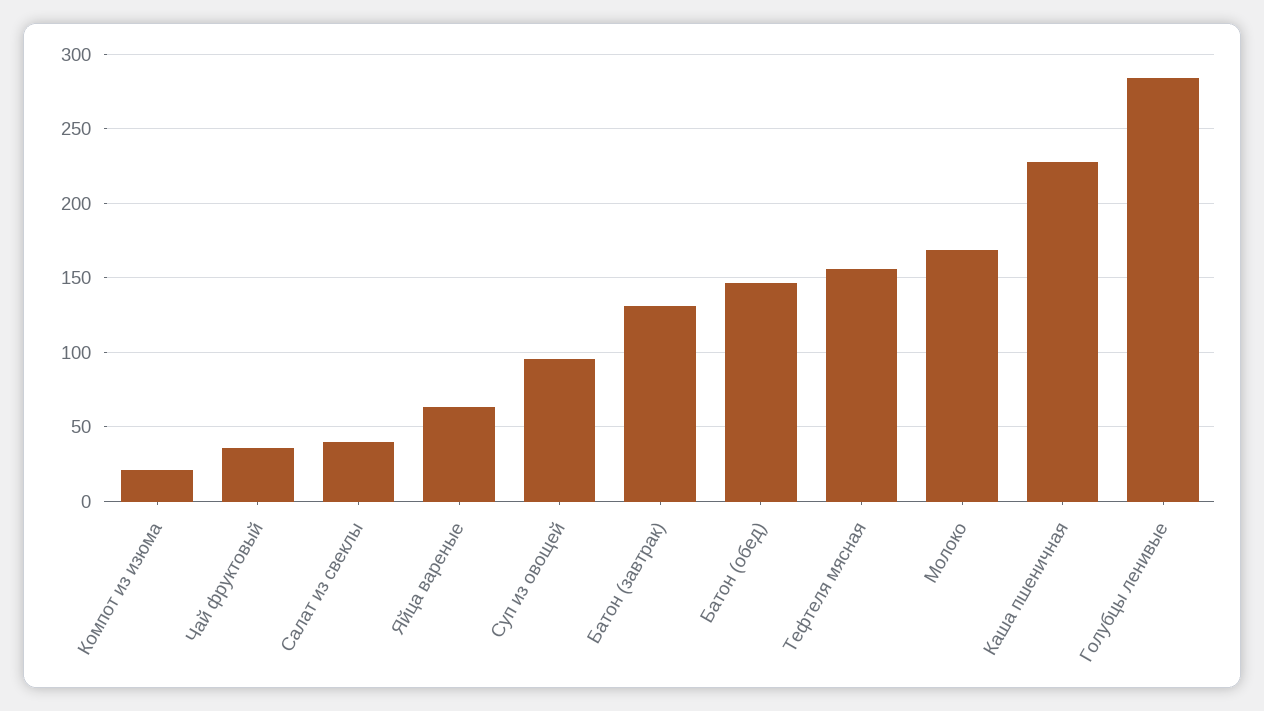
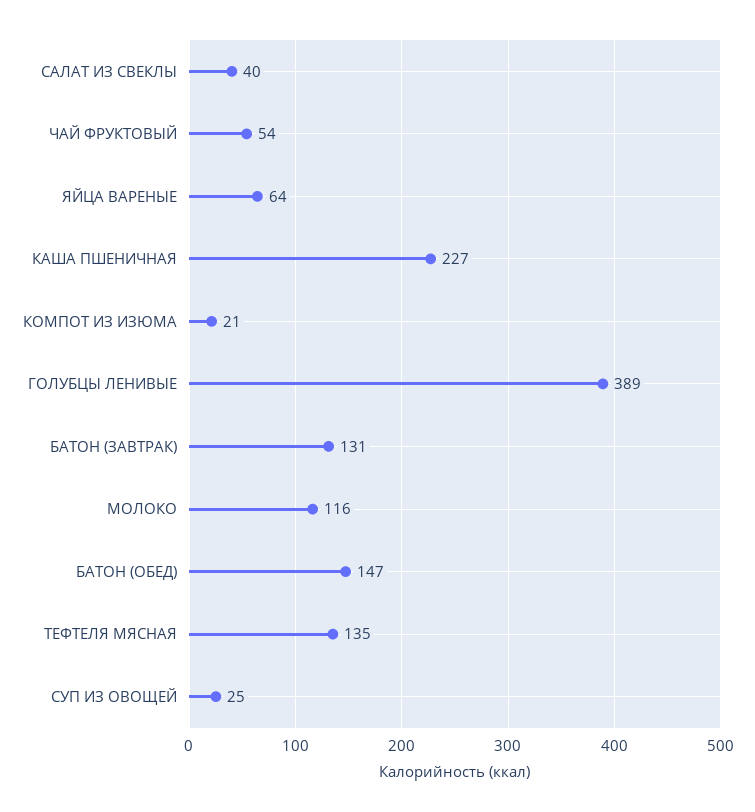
  {
    "Компот из изюма": 21,
-   "Чай фруктовый": 35,
+   "Чай фруктовый": 54,
    "Салат из свеклы": 40,
    "Яйца вареные": 64,
-   "Суп из овощей": 95,
+   "Суп из овощей": 25,
    "Батон (завтрак)": 131,
    "Батон (обед)": 147,
-   "Тефтеля мясная": 155,
+   "Тефтеля мясная": 135,
-   "Молоко": 170,
+   "Молоко": 116,
    "Каша пшеничная": 227,
-   "Голубцы ленивые": 285
+   "Голубцы ленивые": 389
  }

